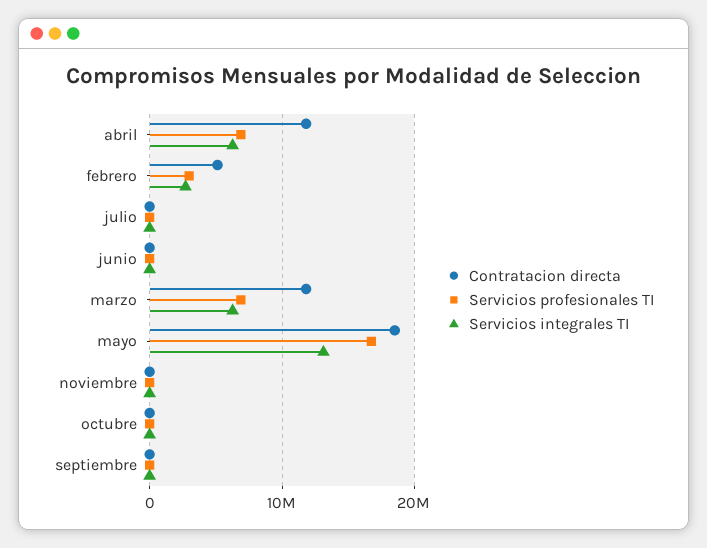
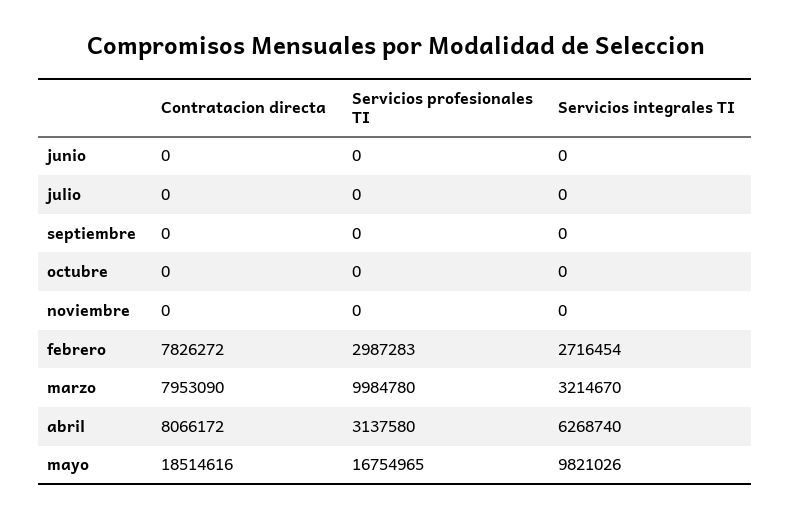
  {
    "Contratacion directa": {
-     "abril": 12000000,
+     "abril": 8066172,
-     "febrero": 5000000,
+     "febrero": 7826272,
      "julio": 0,
      "junio": 0,
-     "marzo": 12000000,
+     "marzo": 7953090,
      "mayo": 18514616,
      "noviembre": 0,
      "octubre": 0,
      "septiembre": 0
    },
    "Servicios profesionales TI": {
-     "abril": 7000000,
+     "abril": 3137580,
      "febrero": 2987283,
      "julio": 0,
      "junio": 0,
-     "marzo": 7000000,
+     "marzo": 9984780,
      "mayo": 16754965,
      "noviembre": 0,
      "octubre": 0,
      "septiembre": 0
    },
    "Servicios integrales TI": {
      "abril": 6268740,
      "febrero": 2716454,
      "julio": 0,
      "junio": 0,
-     "marzo": 6000000,
+     "marzo": 3214670,
-     "mayo": 13000000,
+     "mayo": 9821026,
      "noviembre": 0,
      "octubre": 0,
      "septiembre": 0
    }
  }

